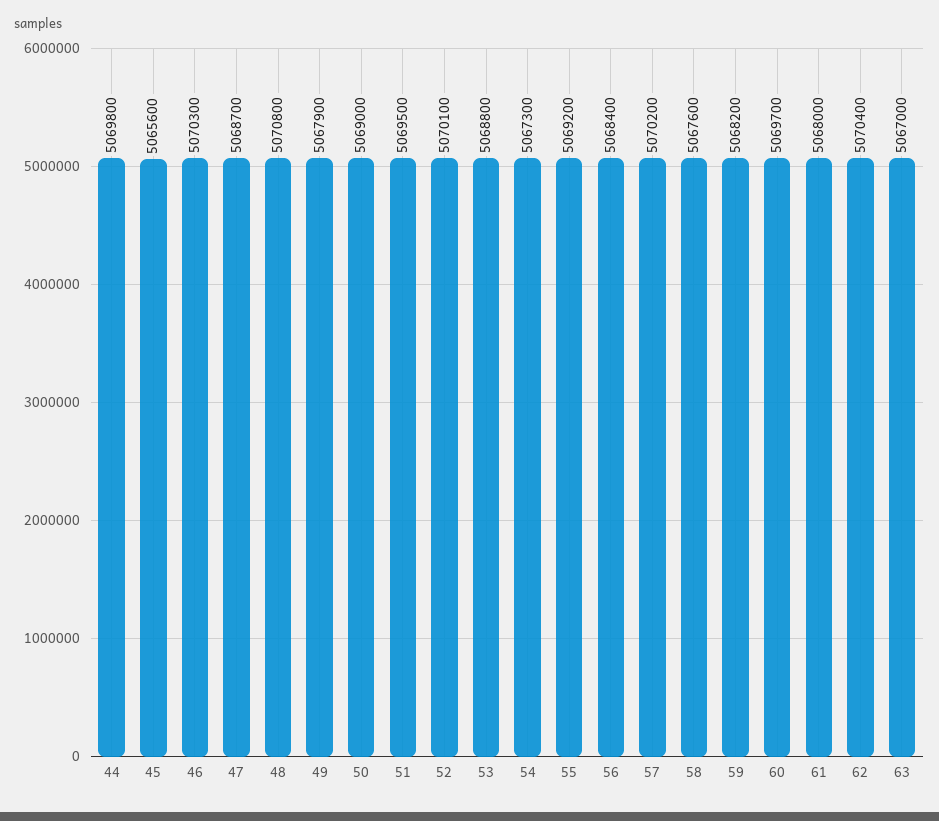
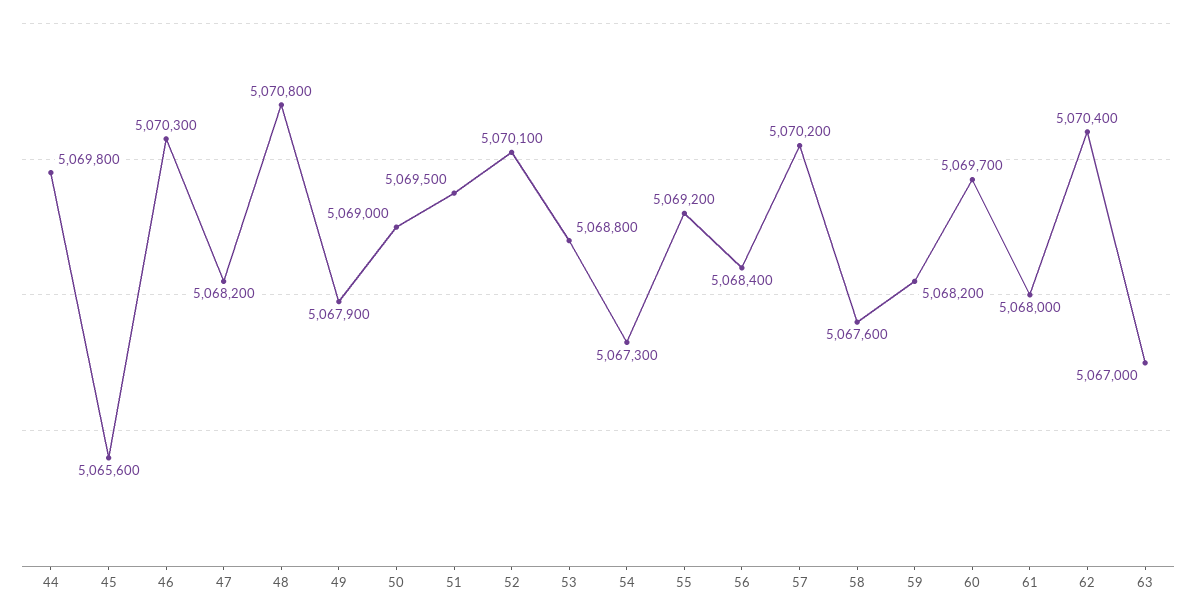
  {
    "44": 5069800,
    "45": 5065600,
    "46": 5070300,
-   "47": 5068700,
+   "47": 5068200,
    "48": 5070800,
    "49": 5067900,
    "50": 5069000,
    "51": 5069500,
    "52": 5070100,
    "53": 5068800,
    "54": 5067300,
    "55": 5069200,
    "56": 5068400,
    "57": 5070200,
    "58": 5067600,
    "59": 5068200,
    "60": 5069700,
    "61": 5068000,
    "62": 5070400,
    "63": 5067000
  }

